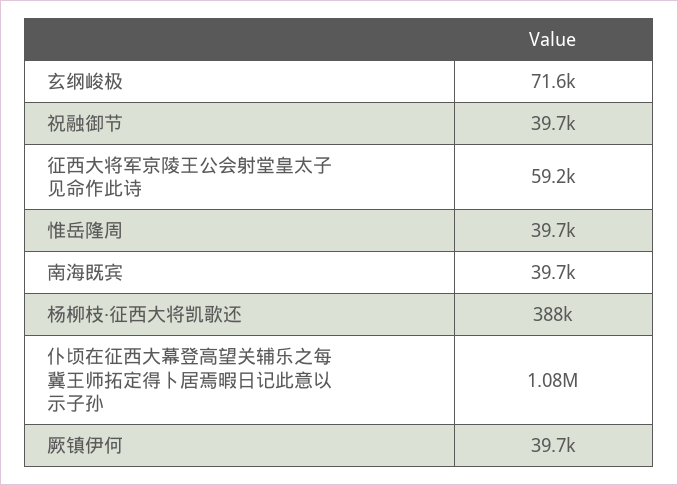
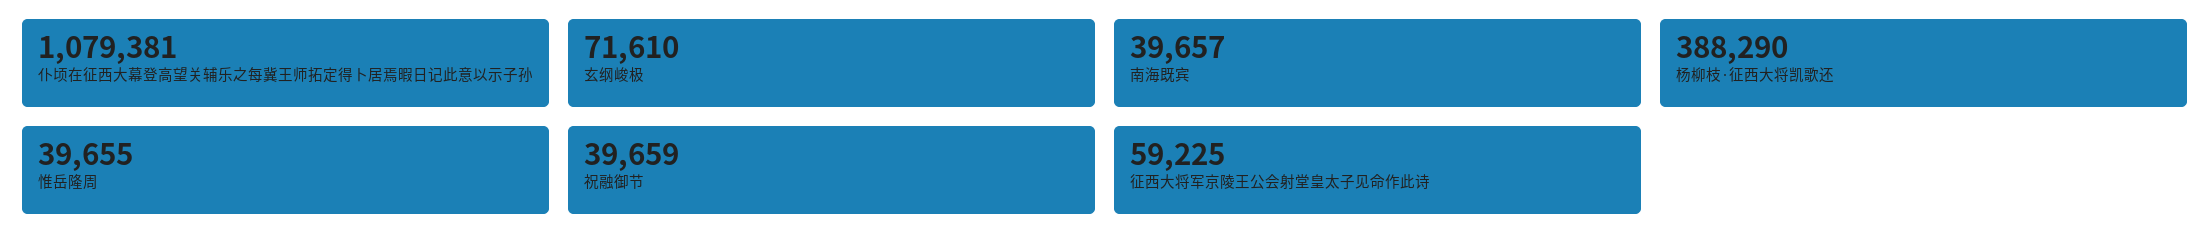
  {
    "玄纲峻极": 71610,
    "祝融御节": 39659,
    "征西大将军京陵王公会射堂皇太子见命作此诗": 59225,
    "惟岳隆周": 39655,
    "南海既宾": 39657,
    "杨柳枝·征西大将凯歌还": 388290,
-   "仆顷在征西大幕登高望关辅乐之每冀王师拓定得卜居焉暇日记此意以示子孙": 1079381,
+   "仆顷在征西大幕登高望关辅乐之每冀王师拓定得卜居焉暇日记此意以示子孙": 1079381
-   "厥镇伊何": 39700
  }

